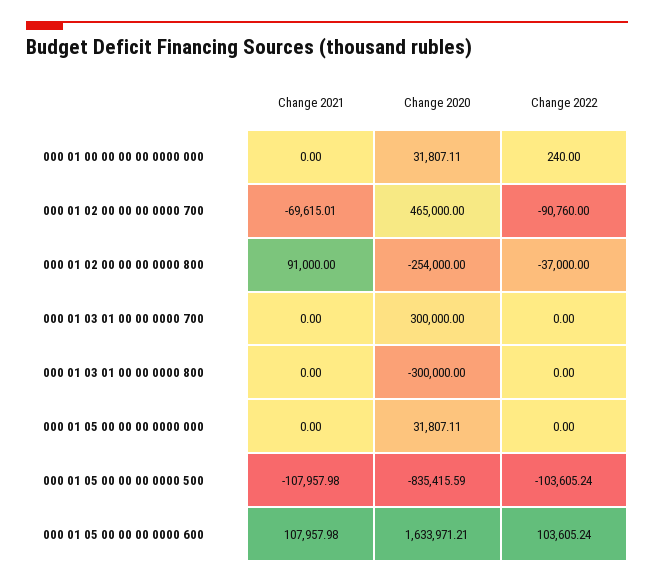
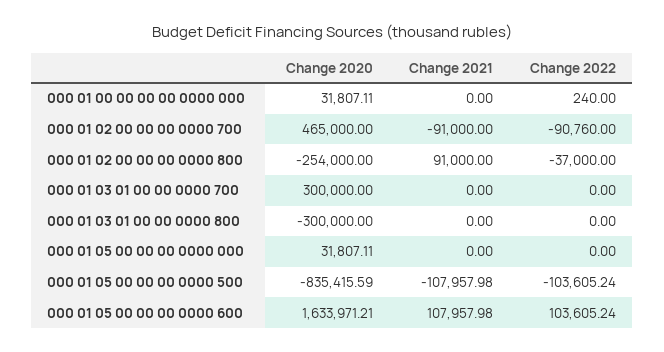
  {
    "Change 2021": {
      "000 01 00 00 00 00 0000 000": 0,
-     "000 01 02 00 00 00 0000 700": -69615.01,
+     "000 01 02 00 00 00 0000 700": -91000,
      "000 01 02 00 00 00 0000 800": 91000,
      "000 01 03 01 00 00 0000 700": 0,
      "000 01 03 01 00 00 0000 800": 0,
      "000 01 05 00 00 00 0000 000": 0,
      "000 01 05 00 00 00 0000 500": -107957.98,
      "000 01 05 00 00 00 0000 600": 107957.98
    },
    "Change 2020": {
      "000 01 00 00 00 00 0000 000": 31807.11,
      "000 01 02 00 00 00 0000 700": 465000,
      "000 01 02 00 00 00 0000 800": -254000,
      "000 01 03 01 00 00 0000 700": 300000,
      "000 01 03 01 00 00 0000 800": -300000,
      "000 01 05 00 00 00 0000 000": 31807.11,
      "000 01 05 00 00 00 0000 500": -835415.59,
      "000 01 05 00 00 00 0000 600": 1633971.21
    },
    "Change 2022": {
      "000 01 00 00 00 00 0000 000": 240,
      "000 01 02 00 00 00 0000 700": -90760,
      "000 01 02 00 00 00 0000 800": -37000,
      "000 01 03 01 00 00 0000 700": 0,
      "000 01 03 01 00 00 0000 800": 0,
      "000 01 05 00 00 00 0000 000": 0,
      "000 01 05 00 00 00 0000 500": -103605.24,
      "000 01 05 00 00 00 0000 600": 103605.24
    }
  }

